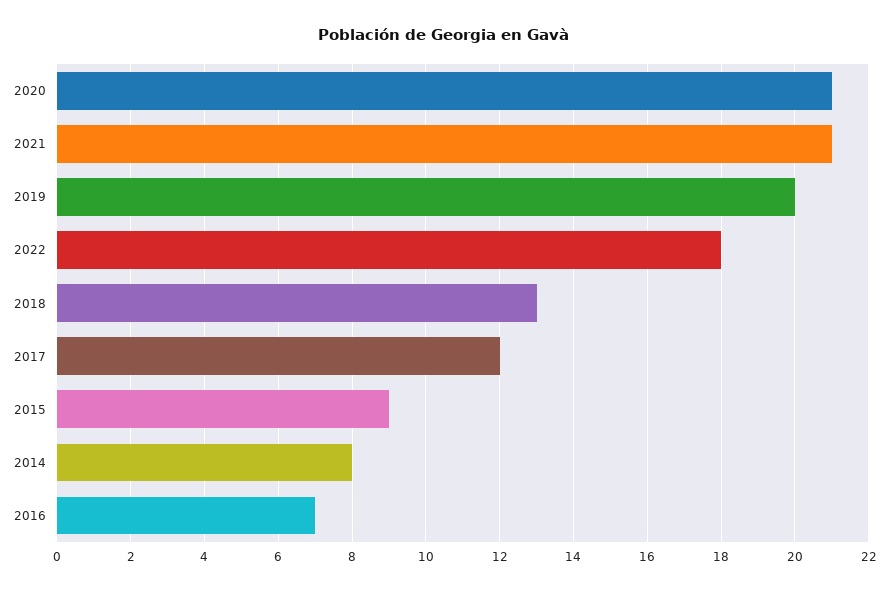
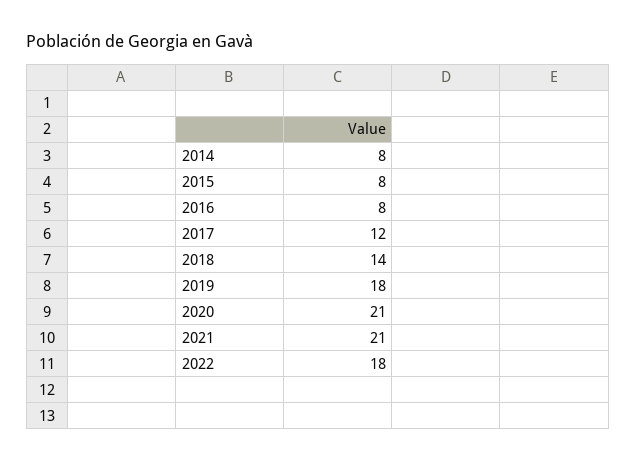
  {
    "2020": 21,
    "2021": 21,
-   "2019": 20,
+   "2019": 18,
    "2022": 18,
-   "2018": 13,
+   "2018": 14,
    "2017": 12,
-   "2015": 9,
+   "2015": 8,
    "2014": 8,
-   "2016": 7
+   "2016": 8
  }

